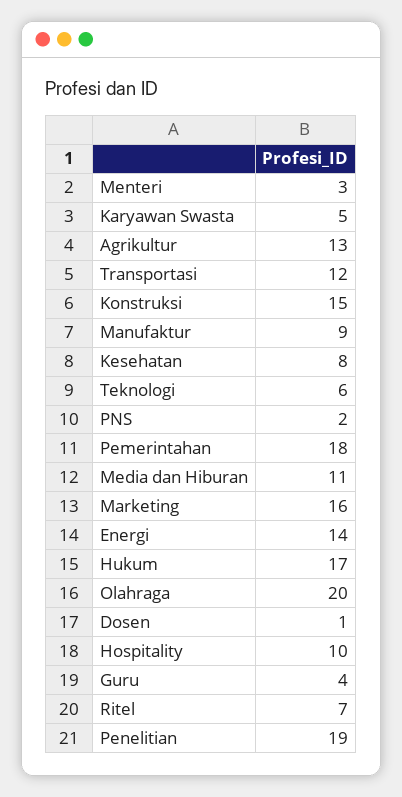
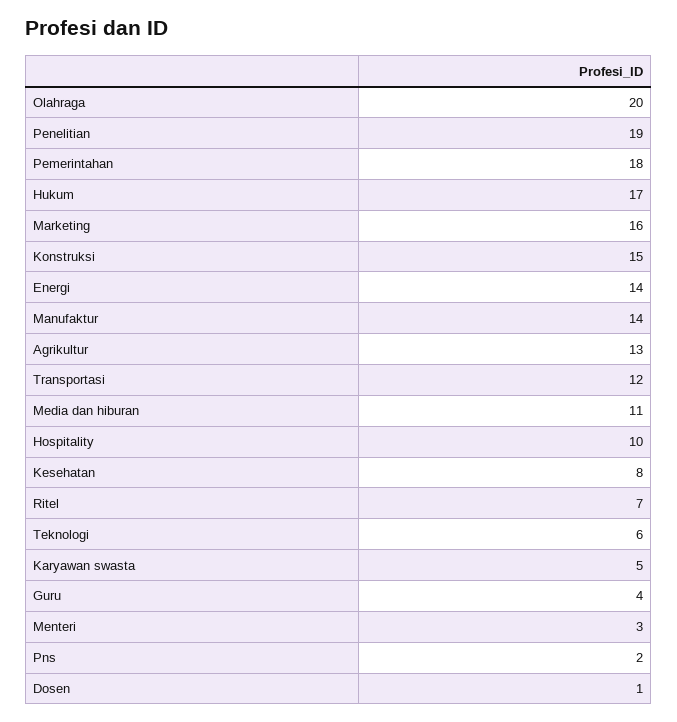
  {
    "Menteri": 3,
    "Karyawan Swasta": 5,
    "Agrikultur": 13,
    "Transportasi": 12,
    "Konstruksi": 15,
-   "Manufaktur": 9,
+   "Manufaktur": 14,
    "Kesehatan": 8,
    "Teknologi": 6,
    "PNS": 2,
    "Pemerintahan": 18,
    "Media dan Hiburan": 11,
    "Marketing": 16,
    "Energi": 14,
    "Hukum": 17,
    "Olahraga": 20,
    "Dosen": 1,
    "Hospitality": 10,
    "Guru": 4,
    "Ritel": 7,
    "Penelitian": 19
  }

